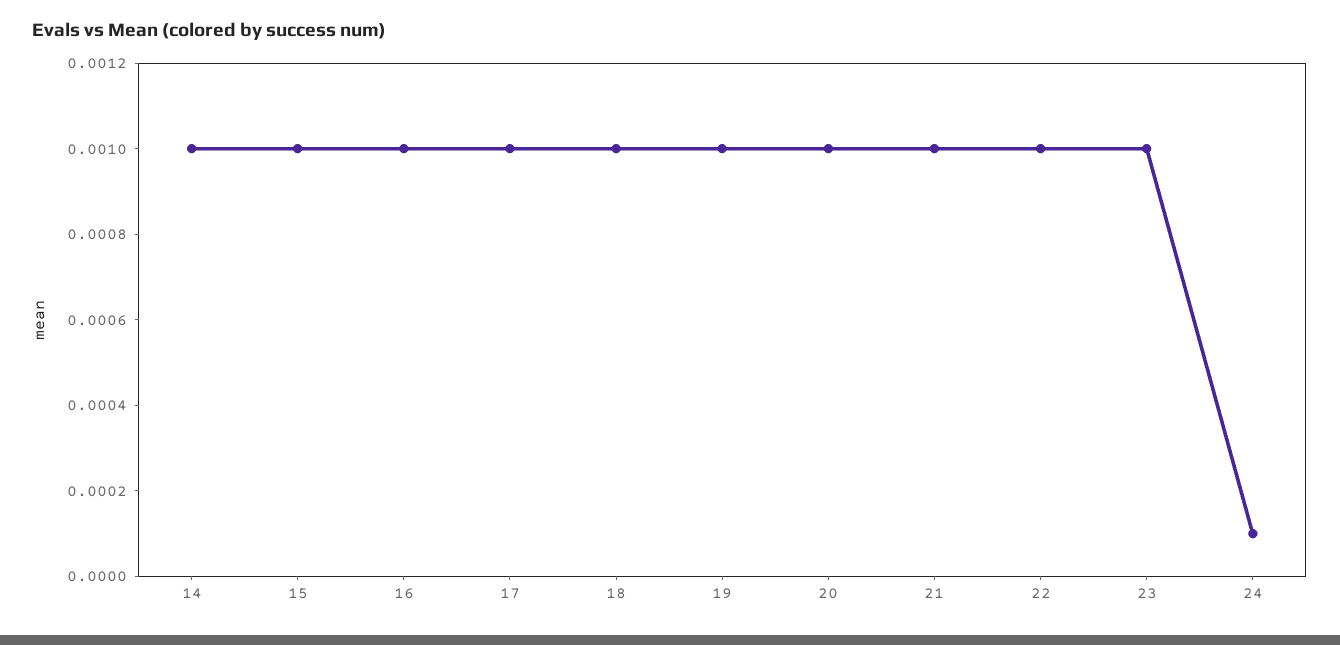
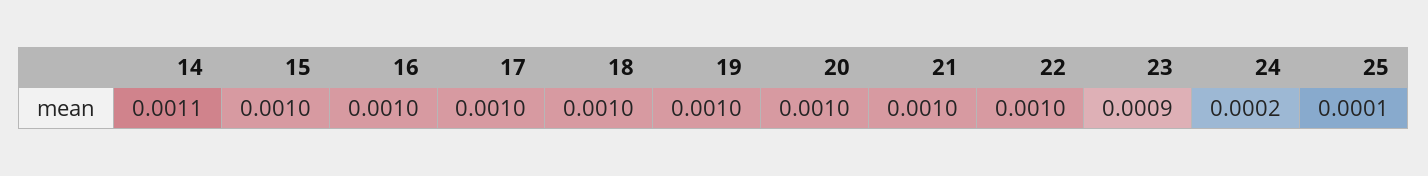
  {
-   "14": 0.001,
+   "14": 0.0011,
    "15": 0.001,
    "16": 0.001,
    "17": 0.001,
    "18": 0.001,
    "19": 0.001,
    "20": 0.001,
    "21": 0.001,
    "22": 0.001,
-   "23": 0.001,
+   "23": 0.0009,
-   "24": 0.0001
+   "24": 0.0002,
+   "25": 0.0001
  }

